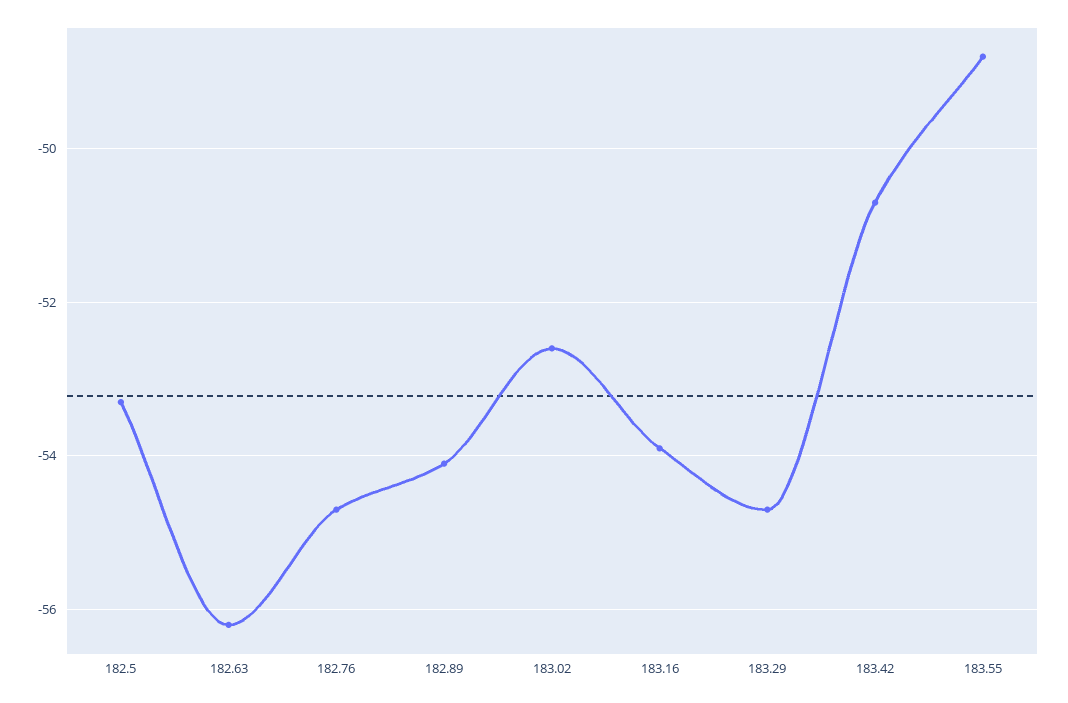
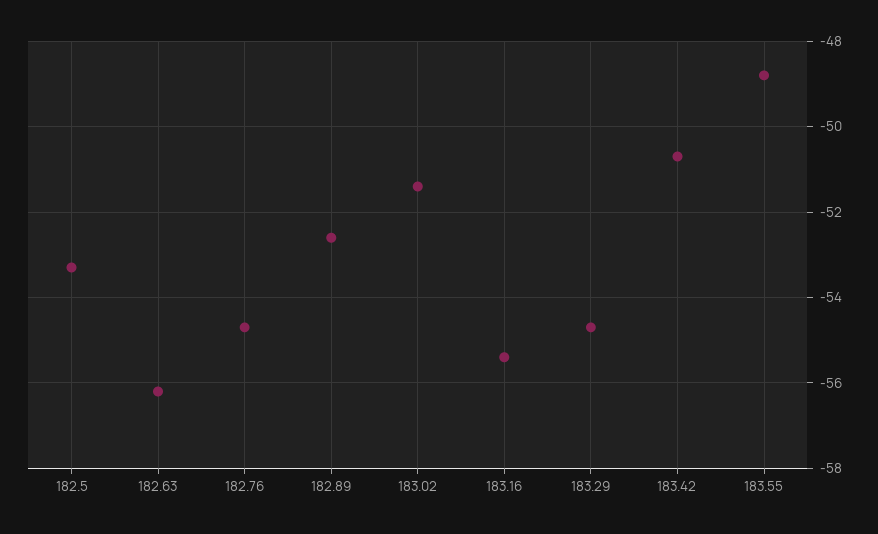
  {
    "182.5": -53.5,
    "182.63": -56,
    "182.76": -54.5,
-   "182.89": -54,
+   "182.89": -52.5,
-   "183.02": -52.5,
+   "183.02": -51.5,
-   "183.16": -54,
+   "183.16": -55.5,
    "183.29": -54.5,
    "183.42": -50.5,
    "183.55": -49
  }

